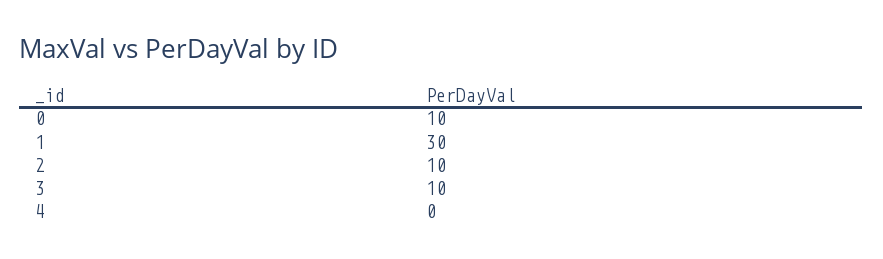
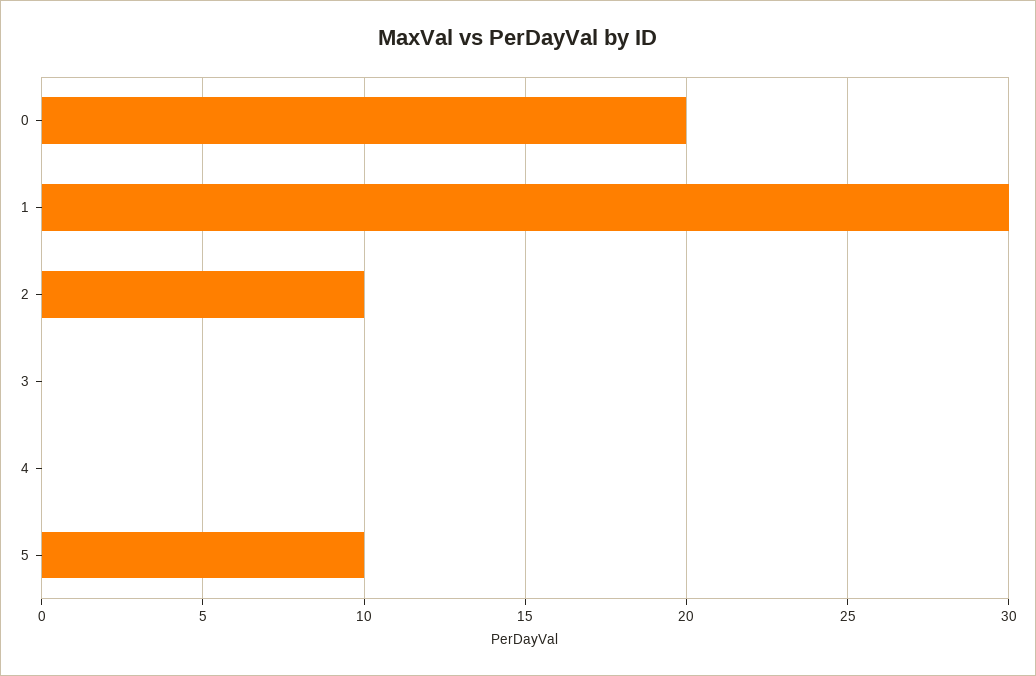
  {
-   "0": 10,
+   "0": 20,
    "1": 30,
    "2": 10,
-   "3": 10,
+   "3": 0,
-   "4": 0
+   "4": 0,
+   "5": 10
  }

